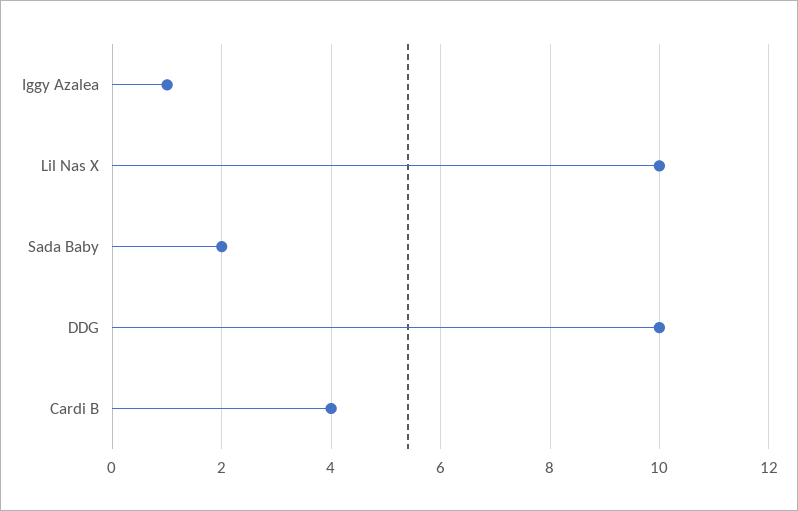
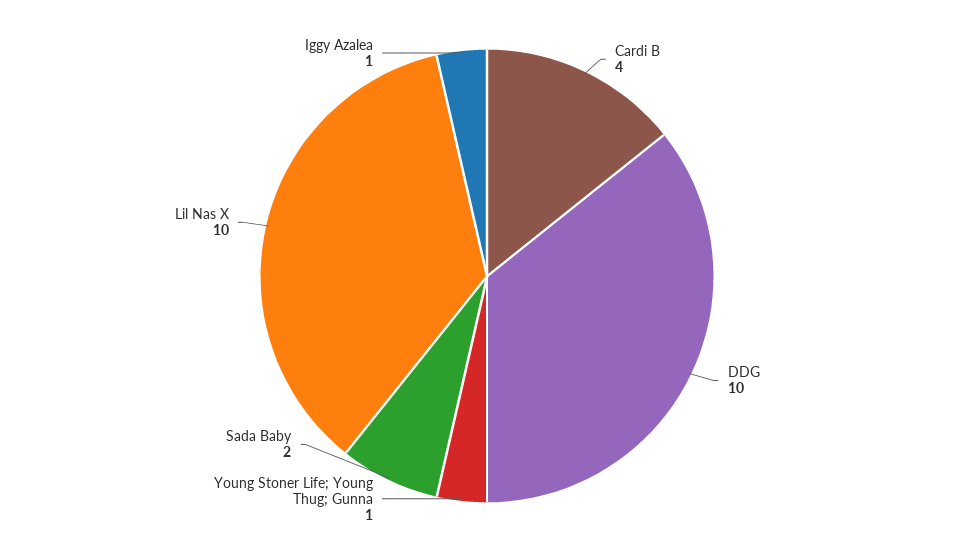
  {
    "Iggy Azalea": 1,
    "Lil Nas X": 10,
    "Sada Baby": 2,
    "DDG": 10,
-   "Cardi B": 4
+   "Cardi B": 4,
+   "Young Stoner Life; Young Thug; Gunna": 1
  }

